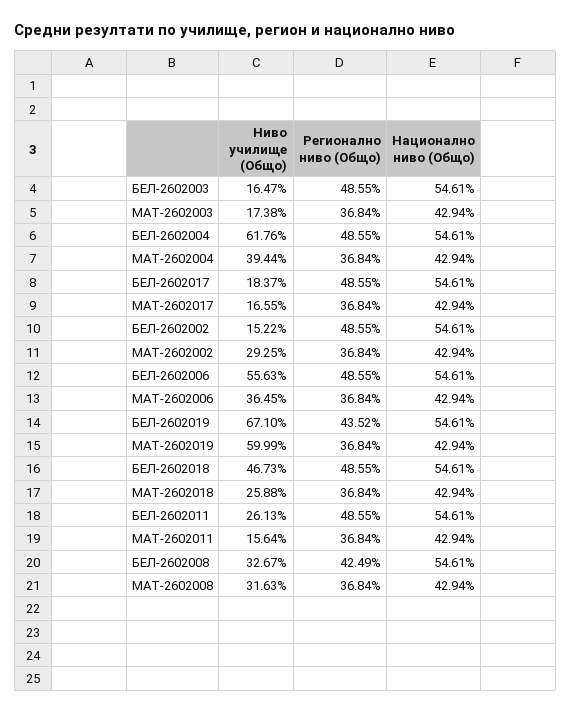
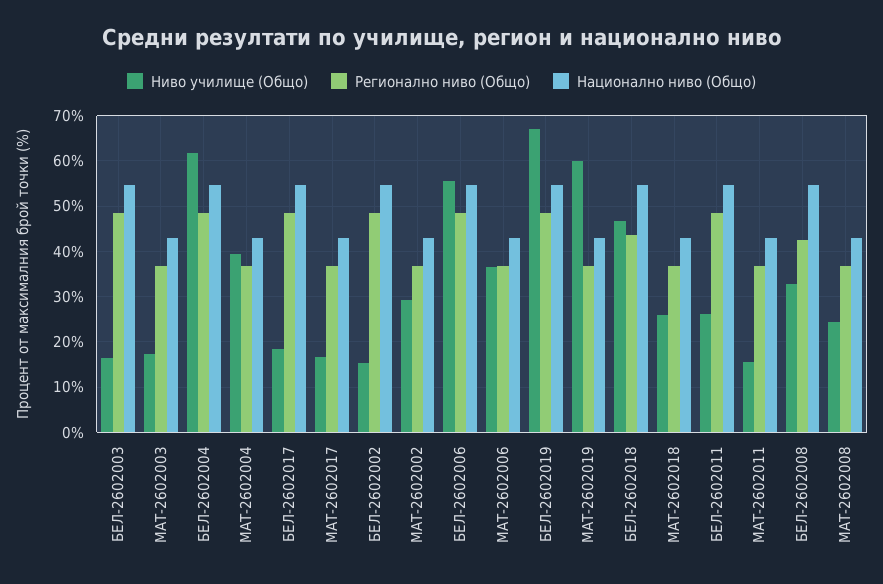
  {
    "Ниво училище (Общо)": {
      "БЕЛ-2602003": 16.47,
      "МАТ-2602003": 17.38,
      "БЕЛ-2602004": 61.76,
      "МАТ-2602004": 39.44,
      "БЕЛ-2602017": 18.37,
      "МАТ-2602017": 16.55,
      "БЕЛ-2602002": 15.22,
      "МАТ-2602002": 29.25,
      "БЕЛ-2602006": 55.63,
      "МАТ-2602006": 36.45,
      "БЕЛ-2602019": 67.1,
      "МАТ-2602019": 59.99,
      "БЕЛ-2602018": 46.73,
      "МАТ-2602018": 25.88,
      "БЕЛ-2602011": 26.13,
      "МАТ-2602011": 15.64,
      "БЕЛ-2602008": 32.67,
-     "МАТ-2602008": 31.63
+     "МАТ-2602008": 24
    },
    "Регионално ниво (Общо)": {
      "БЕЛ-2602003": 48.55,
      "МАТ-2602003": 36.84,
      "БЕЛ-2602004": 48.55,
      "МАТ-2602004": 36.84,
      "БЕЛ-2602017": 48.55,
      "МАТ-2602017": 36.84,
      "БЕЛ-2602002": 48.55,
      "МАТ-2602002": 36.84,
      "БЕЛ-2602006": 48.55,
      "МАТ-2602006": 36.84,
-     "БЕЛ-2602019": 43.52,
+     "БЕЛ-2602019": 48,
      "МАТ-2602019": 36.84,
-     "БЕЛ-2602018": 48.55,
+     "БЕЛ-2602018": 44,
      "МАТ-2602018": 36.84,
      "БЕЛ-2602011": 48.55,
      "МАТ-2602011": 36.84,
      "БЕЛ-2602008": 42.49,
      "МАТ-2602008": 36.84
    },
    "Национално ниво (Общо)": {
      "БЕЛ-2602003": 54.61,
      "МАТ-2602003": 42.94,
      "БЕЛ-2602004": 54.61,
      "МАТ-2602004": 42.94,
      "БЕЛ-2602017": 54.61,
      "МАТ-2602017": 42.94,
      "БЕЛ-2602002": 54.61,
      "МАТ-2602002": 42.94,
      "БЕЛ-2602006": 54.61,
      "МАТ-2602006": 42.94,
      "БЕЛ-2602019": 54.61,
      "МАТ-2602019": 42.94,
      "БЕЛ-2602018": 54.61,
      "МАТ-2602018": 42.94,
      "БЕЛ-2602011": 54.61,
      "МАТ-2602011": 42.94,
      "БЕЛ-2602008": 54.61,
      "МАТ-2602008": 42.94
    }
  }

